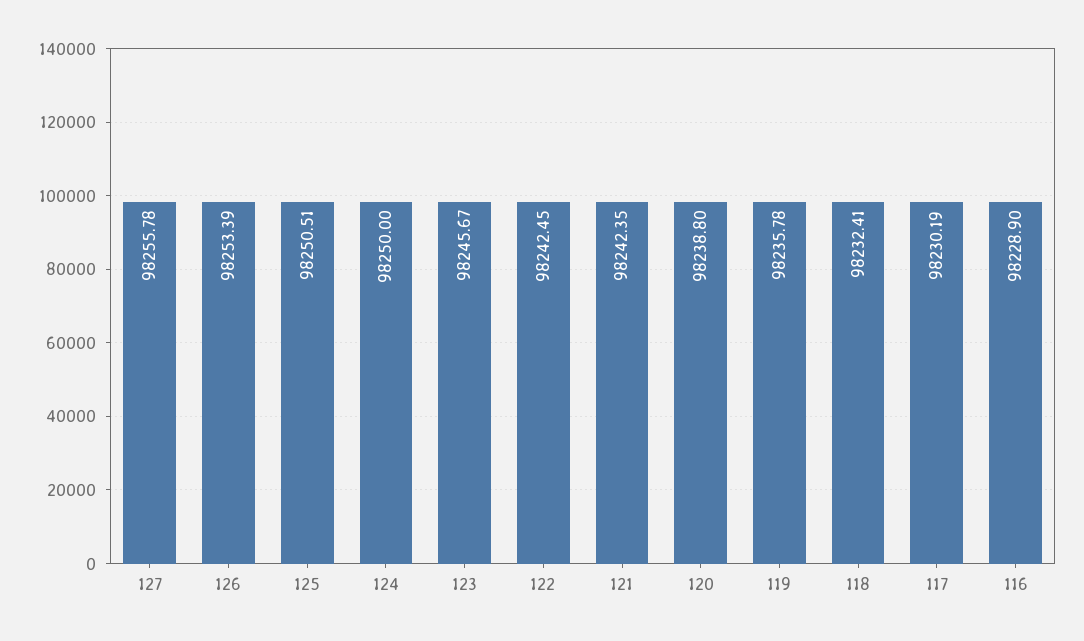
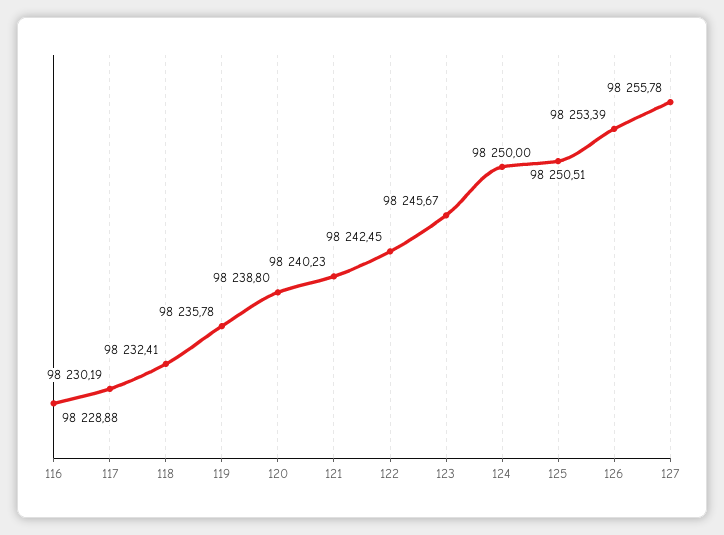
  {
    "127": 98255.78,
    "126": 98253.39,
    "125": 98250.51,
    "124": 98250,
    "123": 98245.67,
    "122": 98242.45,
-   "121": 98242.35,
+   "121": 98240.23,
    "120": 98238.8,
    "119": 98235.78,
    "118": 98232.41,
    "117": 98230.19,
-   "116": 98228.9
+   "116": 98228.88
  }

